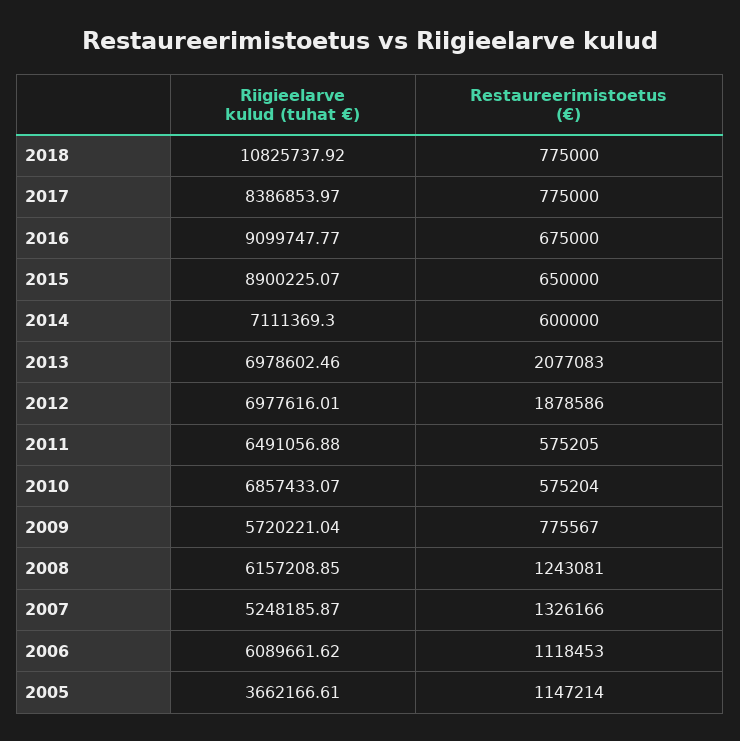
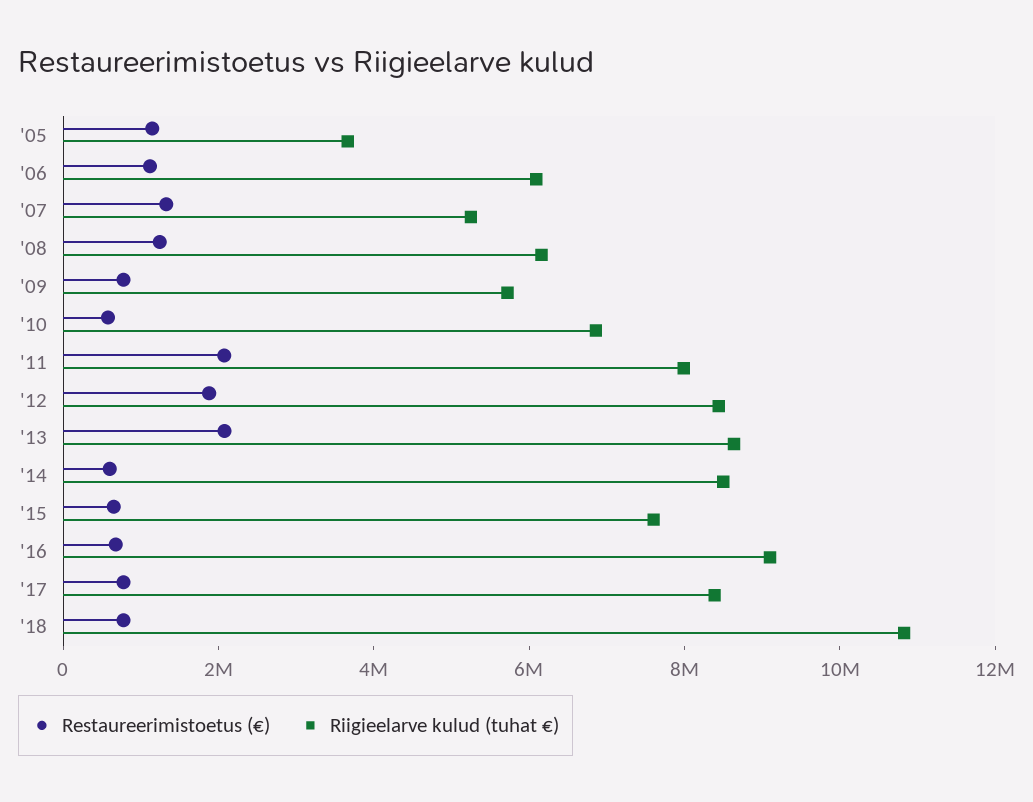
  {
    "Riigieelarve kulud (tuhat €)": {
      "2018": 10825737.92,
      "2017": 8386853.97,
      "2016": 9099747.77,
-     "2015": 8900225.07,
+     "2015": 7500000,
-     "2014": 7111369.3,
+     "2014": 8500000,
-     "2013": 6978602.46,
+     "2013": 8500000,
-     "2012": 6977616.01,
+     "2012": 8500000,
-     "2011": 6491056.88,
+     "2011": 8000000,
      "2010": 6857433.07,
      "2009": 5720221.04,
      "2008": 6157208.85,
      "2007": 5248185.87,
      "2006": 6089661.62,
      "2005": 3662166.61
    },
    "Restaureerimistoetus (€)": {
      "2018": 775000,
      "2017": 775000,
      "2016": 675000,
      "2015": 650000,
      "2014": 600000,
      "2013": 2077083,
      "2012": 1878586,
-     "2011": 575205,
+     "2011": 2000000,
      "2010": 575204,
      "2009": 775567,
      "2008": 1243081,
      "2007": 1326166,
      "2006": 1118453,
      "2005": 1147214
    }
  }

